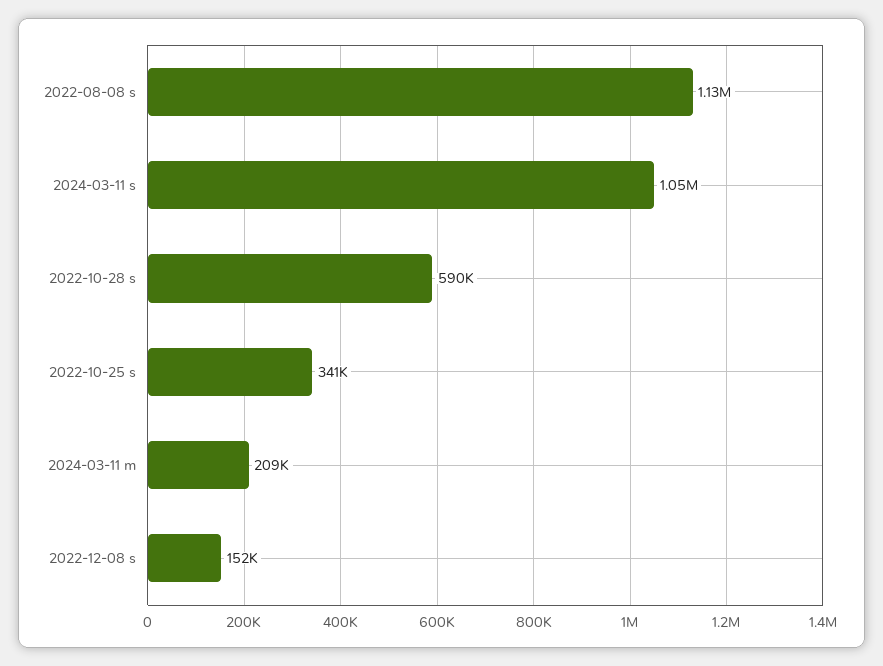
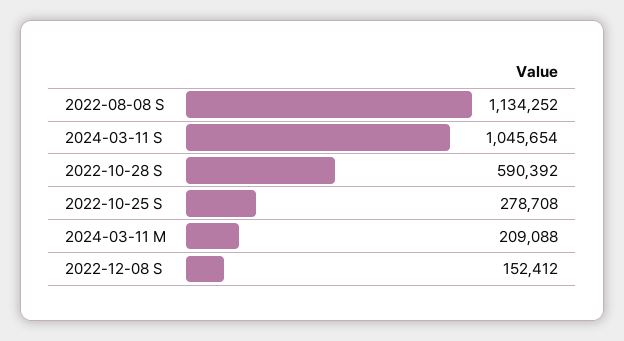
  {
    "2022-08-08 s": 1134252,
    "2024-03-11 s": 1045654,
    "2022-10-28 s": 590392,
-   "2022-10-25 s": 341000,
+   "2022-10-25 s": 278708,
    "2024-03-11 m": 209088,
    "2022-12-08 s": 152412
  }

